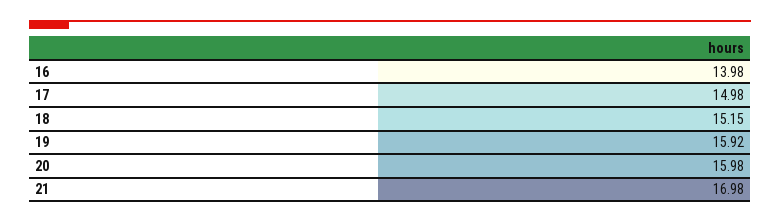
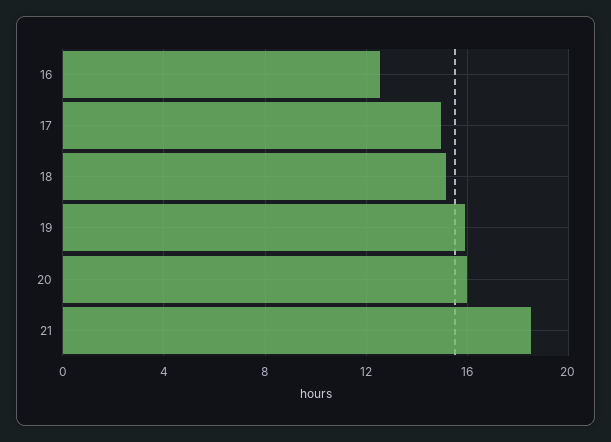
  {
-   "16": 13.98,
+   "16": 12.5,
    "17": 14.98,
    "18": 15.15,
    "19": 15.92,
    "20": 15.98,
-   "21": 16.98
+   "21": 18.5
  }

